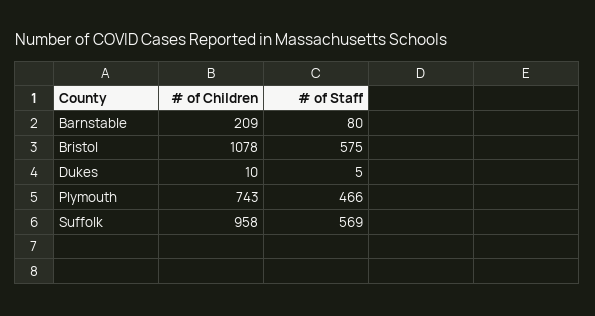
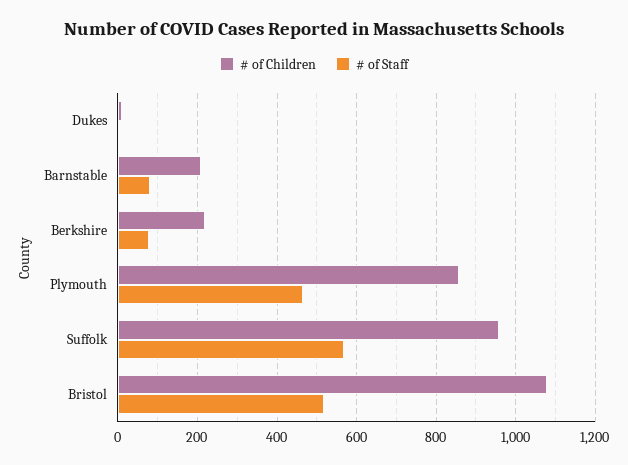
  {
    "# of Children": {
      "Barnstable": 209,
      "Bristol": 1078,
      "Dukes": 10,
-     "Plymouth": 743,
+     "Plymouth": 860,
-     "Suffolk": 958
+     "Suffolk": 958,
+     "Berkshire": 220
    },
    "# of Staff": {
      "Barnstable": 80,
-     "Bristol": 575,
+     "Bristol": 520,
      "Dukes": 5,
      "Plymouth": 466,
-     "Suffolk": 569
+     "Suffolk": 569,
+     "Berkshire": 80
    }
  }

